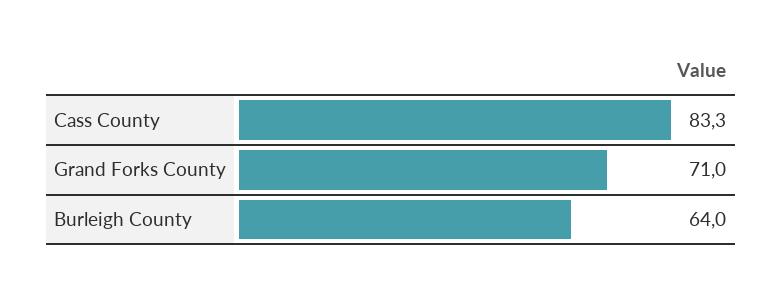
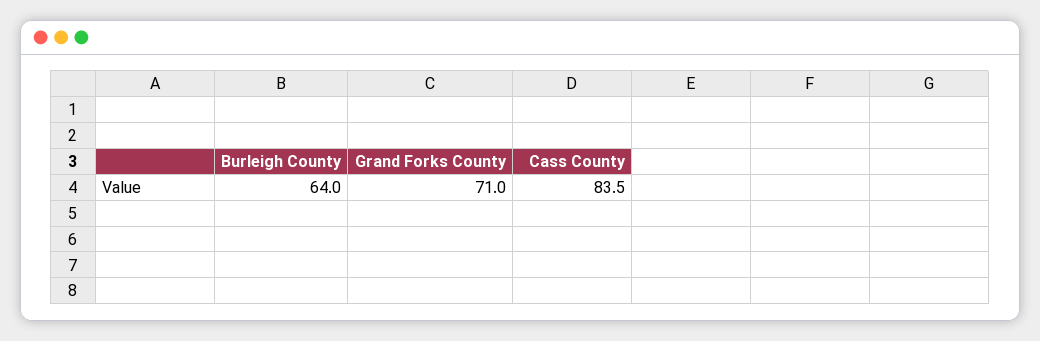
  {
-   "Cass County": 83.3,
+   "Cass County": 83.5,
    "Grand Forks County": 71,
    "Burleigh County": 64
  }

